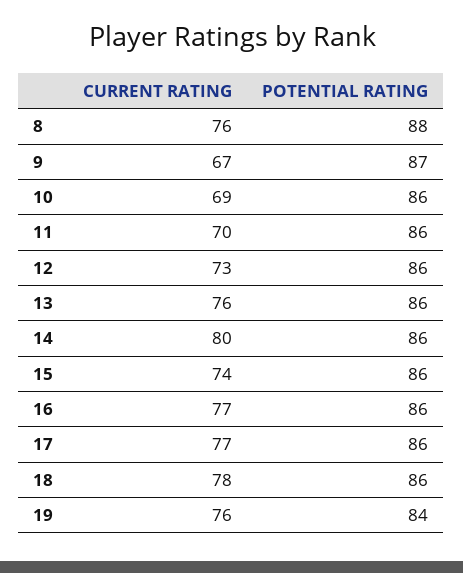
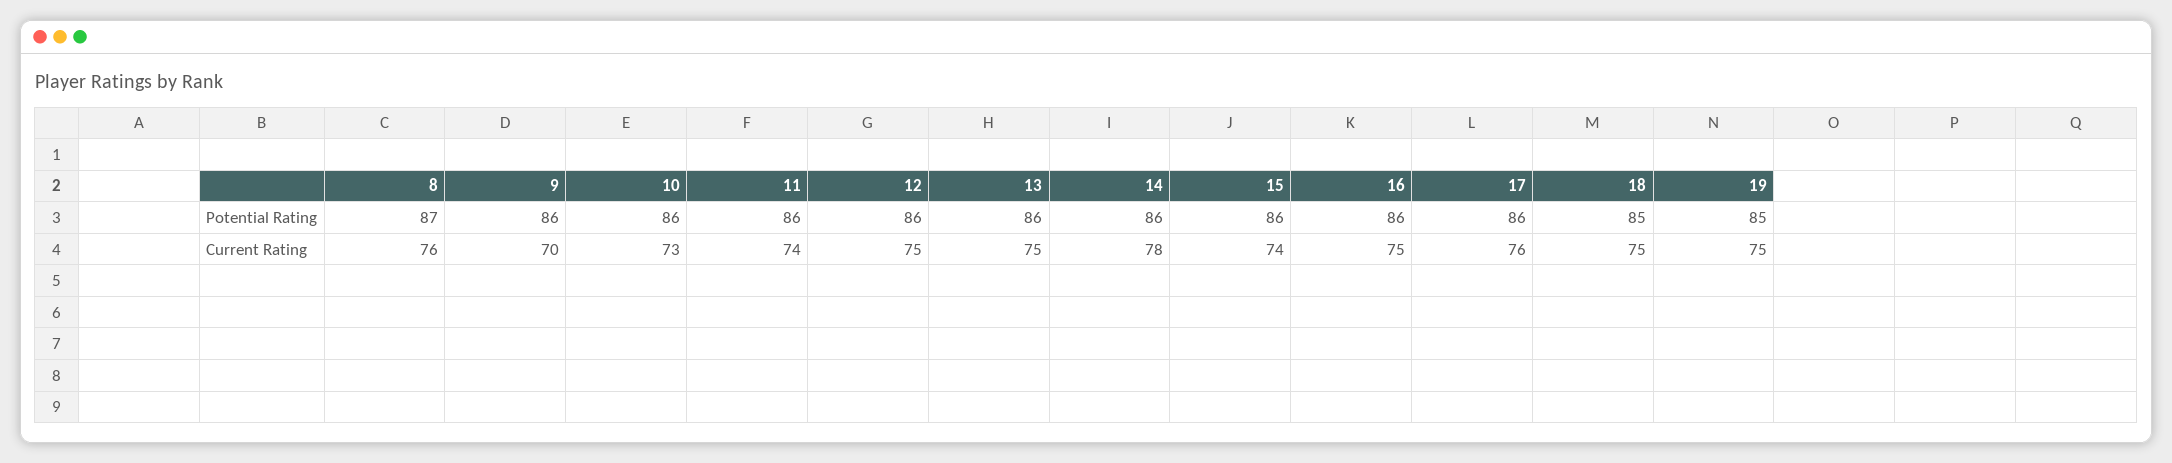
  {
    "CURRENT RATING": {
      "8": 76,
-     "9": 67,
+     "9": 70,
-     "10": 69,
+     "10": 73,
-     "11": 70,
+     "11": 74,
-     "12": 73,
+     "12": 75,
-     "13": 76,
+     "13": 75,
-     "14": 80,
+     "14": 78,
      "15": 74,
-     "16": 77,
+     "16": 75,
-     "17": 77,
+     "17": 76,
-     "18": 78,
+     "18": 75,
-     "19": 76
+     "19": 75
    },
    "POTENTIAL RATING": {
-     "8": 88,
+     "8": 87,
-     "9": 87,
+     "9": 86,
      "10": 86,
      "11": 86,
      "12": 86,
      "13": 86,
      "14": 86,
      "15": 86,
      "16": 86,
      "17": 86,
-     "18": 86,
+     "18": 85,
-     "19": 84
+     "19": 85
    }
  }

